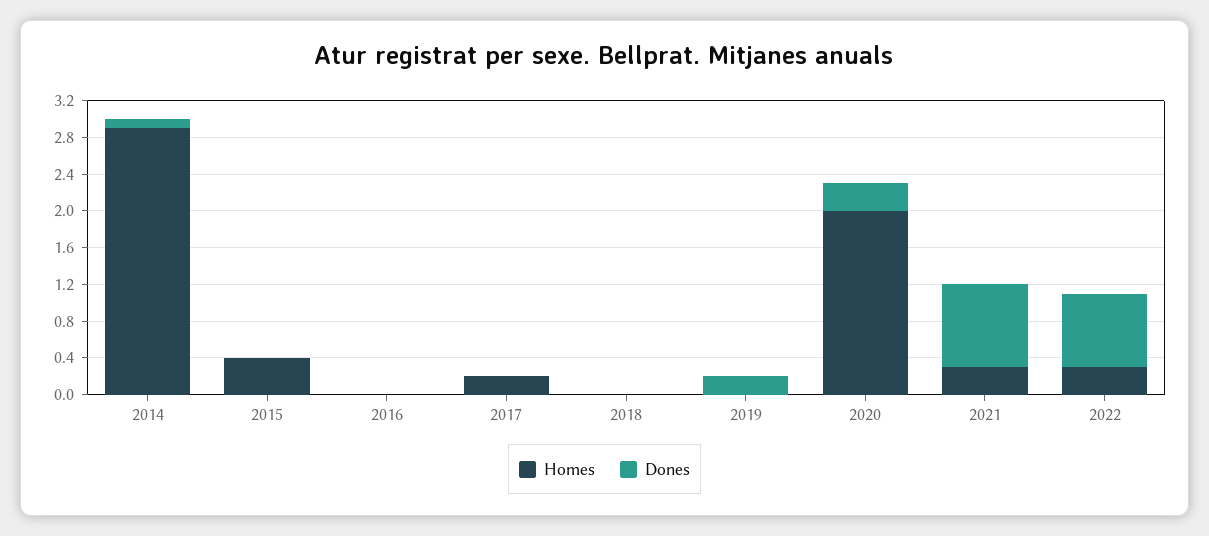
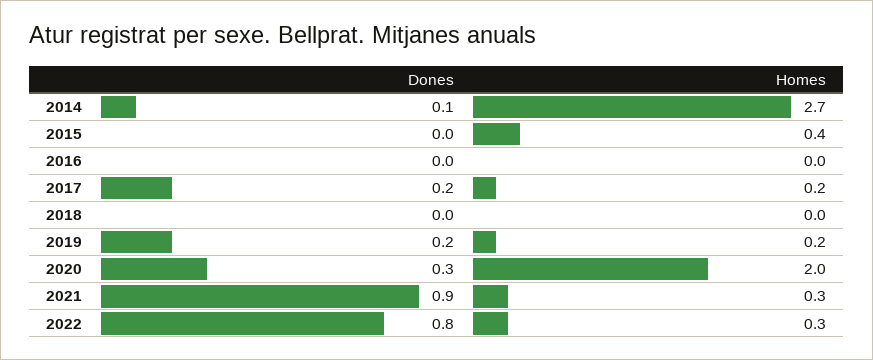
  {
    "Homes": {
-     "2014": 2.9,
+     "2014": 2.7,
      "2015": 0.4,
      "2016": 0,
      "2017": 0.2,
      "2018": 0,
-     "2019": 0,
+     "2019": 0.2,
      "2020": 2,
      "2021": 0.3,
      "2022": 0.3
    },
    "Dones": {
      "2014": 0.1,
      "2015": 0,
      "2016": 0,
-     "2017": 0,
+     "2017": 0.2,
      "2018": 0,
      "2019": 0.2,
      "2020": 0.3,
      "2021": 0.9,
      "2022": 0.8
    }
  }

